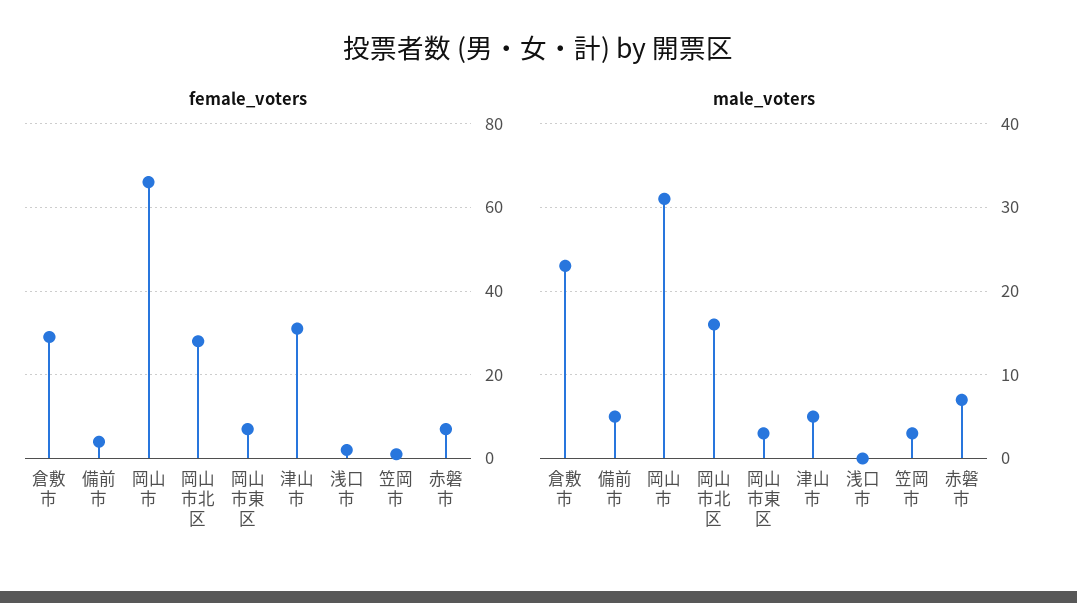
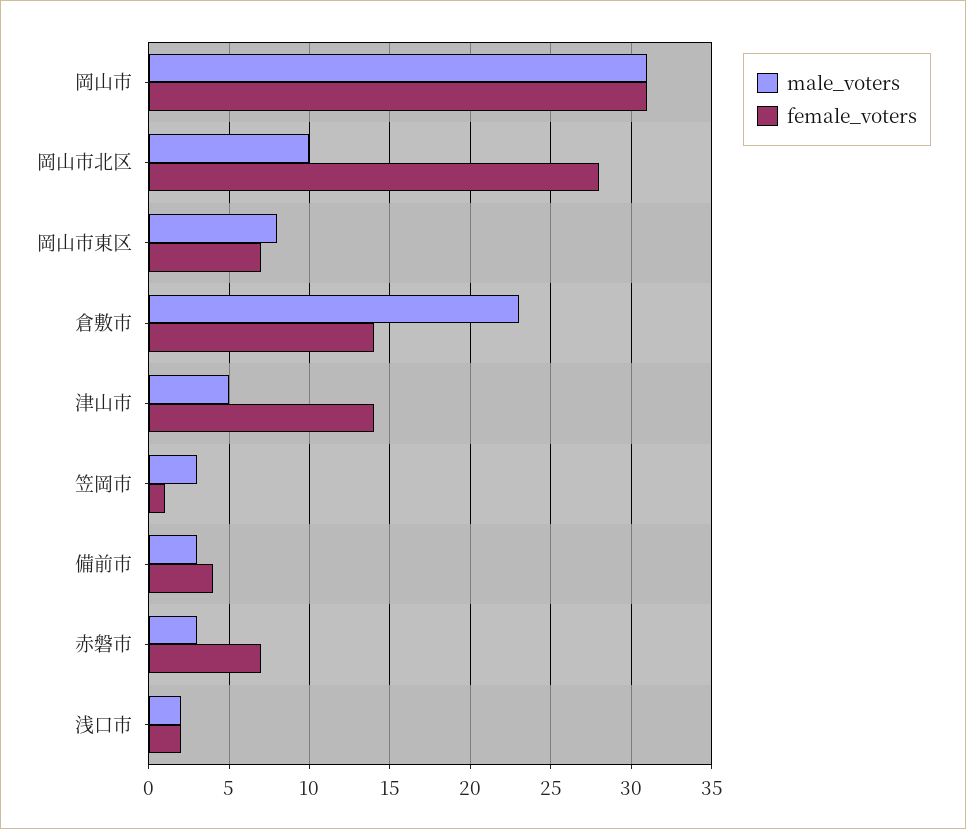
  {
    "female_voters": {
-     "倉敷市": 30,
+     "倉敷市": 14,
      "備前市": 4,
-     "岡山市": 65,
+     "岡山市": 31,
      "岡山市北区": 28,
      "岡山市東区": 7,
-     "津山市": 30,
+     "津山市": 14,
      "浅口市": 2,
      "笠岡市": 1,
      "赤磐市": 7
    },
    "male_voters": {
      "倉敷市": 23,
-     "備前市": 5,
+     "備前市": 3,
      "岡山市": 31,
-     "岡山市北区": 16,
+     "岡山市北区": 10,
-     "岡山市東区": 3,
+     "岡山市東区": 8,
      "津山市": 5,
-     "浅口市": 0,
+     "浅口市": 2,
      "笠岡市": 3,
-     "赤磐市": 7
+     "赤磐市": 3
    }
  }

